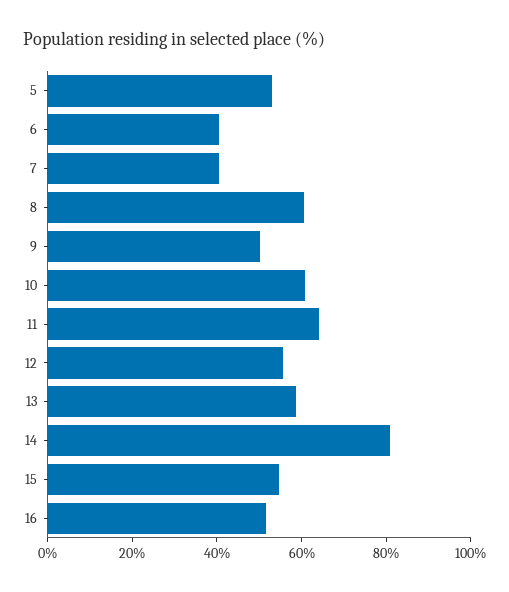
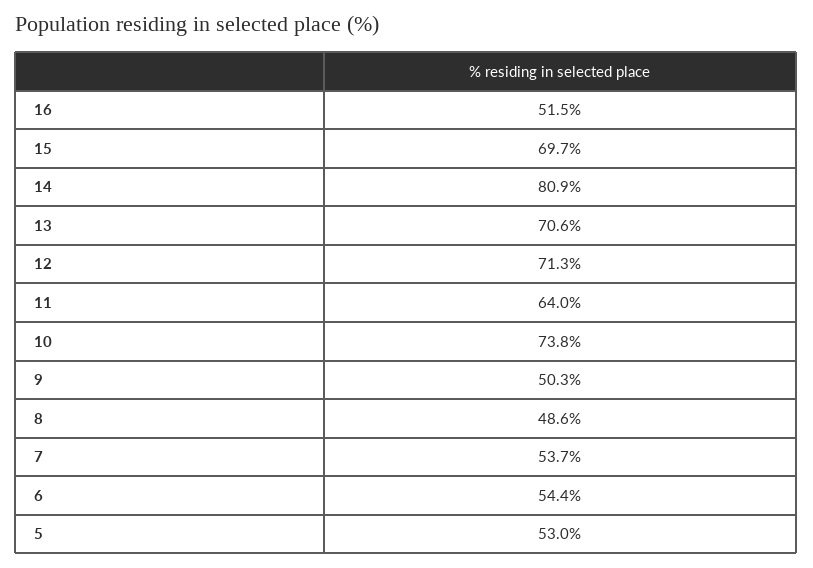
  {
    "5": 53,
-   "6": 40,
+   "6": 54.4,
-   "7": 40,
+   "7": 53.7,
-   "8": 60,
+   "8": 48.6,
    "9": 50.3,
-   "10": 60,
+   "10": 73.8,
    "11": 64,
-   "12": 55,
+   "12": 71.3,
-   "13": 60,
+   "13": 70.6,
    "14": 80.9,
-   "15": 55,
+   "15": 69.7,
    "16": 51.5
  }

